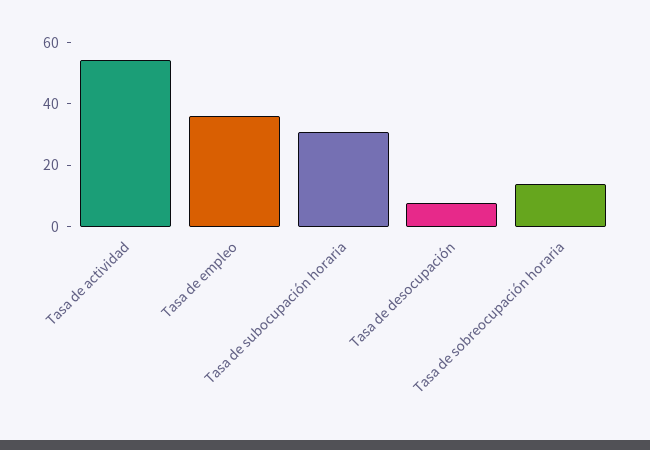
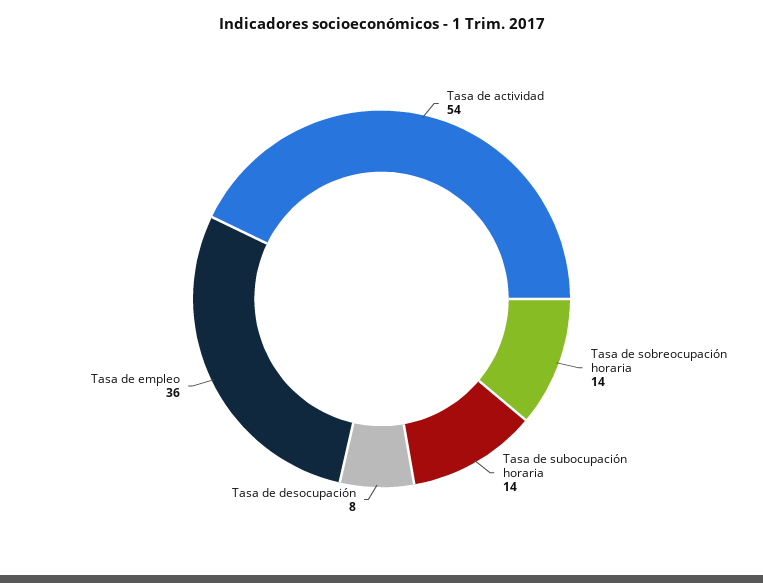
  {
    "Tasa de actividad": 54,
    "Tasa de empleo": 36,
-   "Tasa de subocupación horaria": 30,
+   "Tasa de subocupación horaria": 14,
    "Tasa de desocupación": 8,
    "Tasa de sobreocupación horaria": 14
  }

